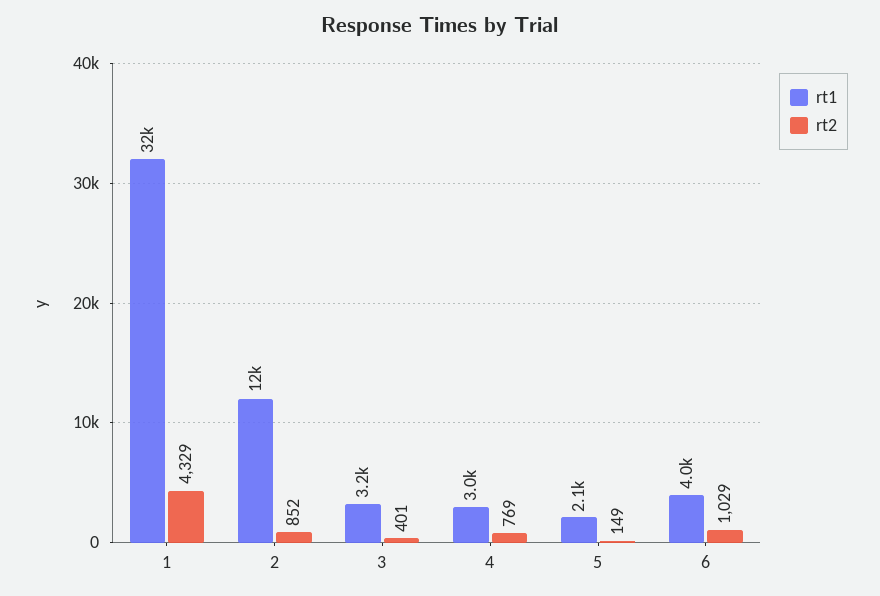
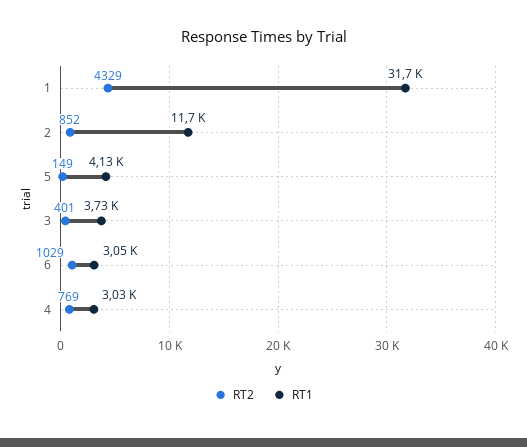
  {
    "rt1": {
      "1": 31700,
      "2": 11700,
-     "3": 3200,
+     "3": 3730,
      "4": 3030,
-     "5": 2100,
+     "5": 4130,
-     "6": 4000
+     "6": 3050
    },
    "rt2": {
      "1": 4329,
      "2": 852,
      "3": 401,
      "4": 769,
      "5": 149,
      "6": 1029
    }
  }

